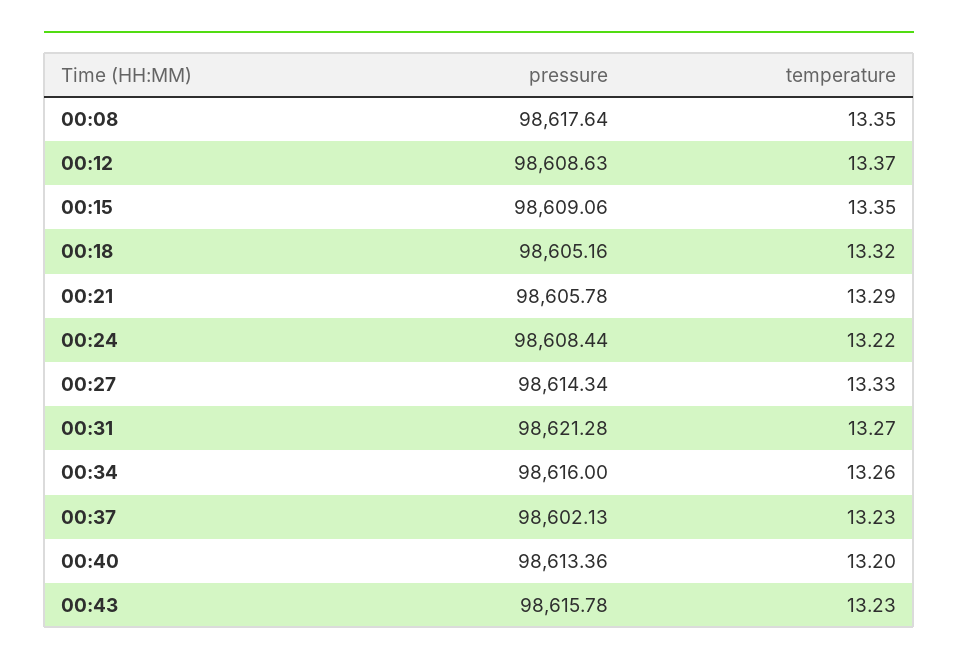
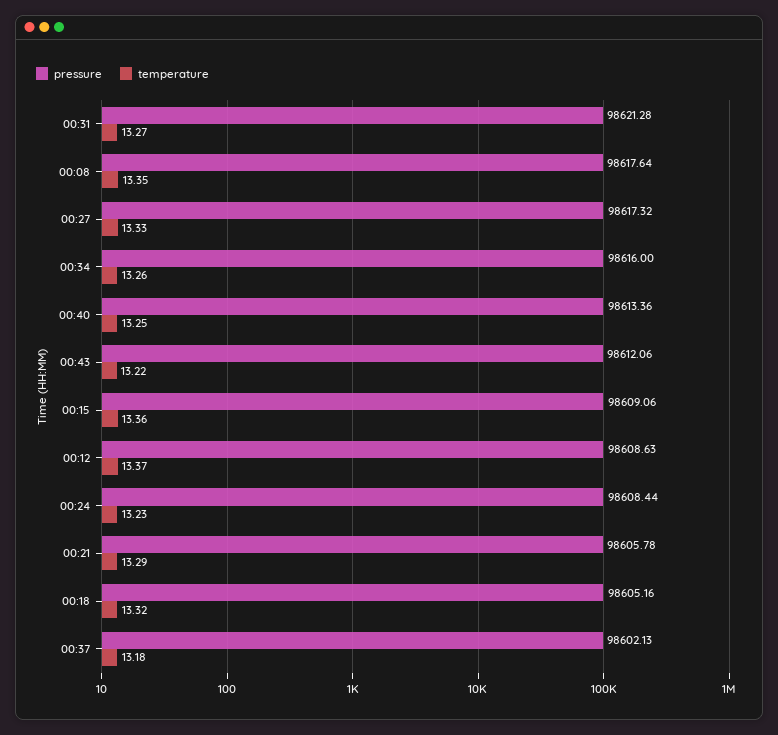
  {
    "pressure": {
      "00:08": 98617.64,
      "00:12": 98608.63,
      "00:15": 98609.06,
      "00:18": 98605.16,
      "00:21": 98605.78,
      "00:24": 98608.44,
-     "00:27": 98614.34,
+     "00:27": 98617.32,
      "00:31": 98621.28,
      "00:34": 98616,
      "00:37": 98602.13,
      "00:40": 98613.36,
-     "00:43": 98615.78
+     "00:43": 98612.06
    },
    "temperature": {
      "00:08": 13.35,
      "00:12": 13.37,
-     "00:15": 13.35,
+     "00:15": 13.36,
      "00:18": 13.32,
      "00:21": 13.29,
-     "00:24": 13.22,
+     "00:24": 13.23,
      "00:27": 13.33,
      "00:31": 13.27,
      "00:34": 13.26,
-     "00:37": 13.23,
+     "00:37": 13.18,
-     "00:40": 13.2,
+     "00:40": 13.25,
-     "00:43": 13.23
+     "00:43": 13.22
    }
  }

